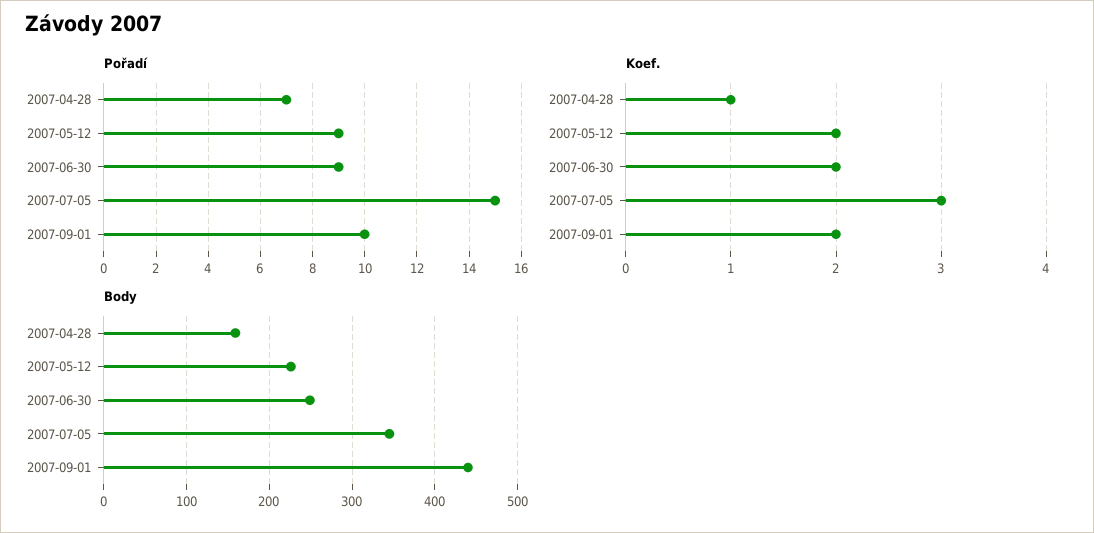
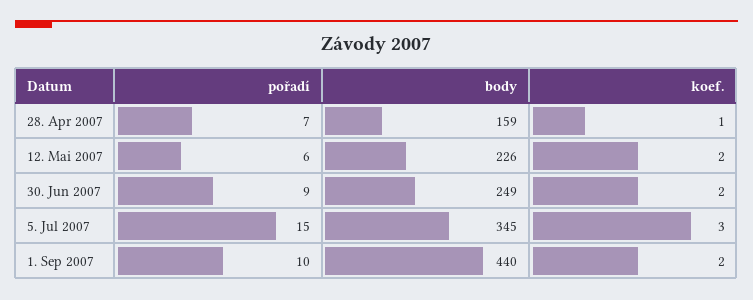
  {
    "Pořadí": {
      "2007-04-28": 7,
-     "2007-05-12": 9,
+     "2007-05-12": 6,
      "2007-06-30": 9,
      "2007-07-05": 15,
      "2007-09-01": 10
    },
    "Koef.": {
      "2007-04-28": 1,
      "2007-05-12": 2,
      "2007-06-30": 2,
      "2007-07-05": 3,
      "2007-09-01": 2
    },
    "Body": {
      "2007-04-28": 159,
      "2007-05-12": 226,
      "2007-06-30": 249,
      "2007-07-05": 345,
      "2007-09-01": 440
    }
  }

